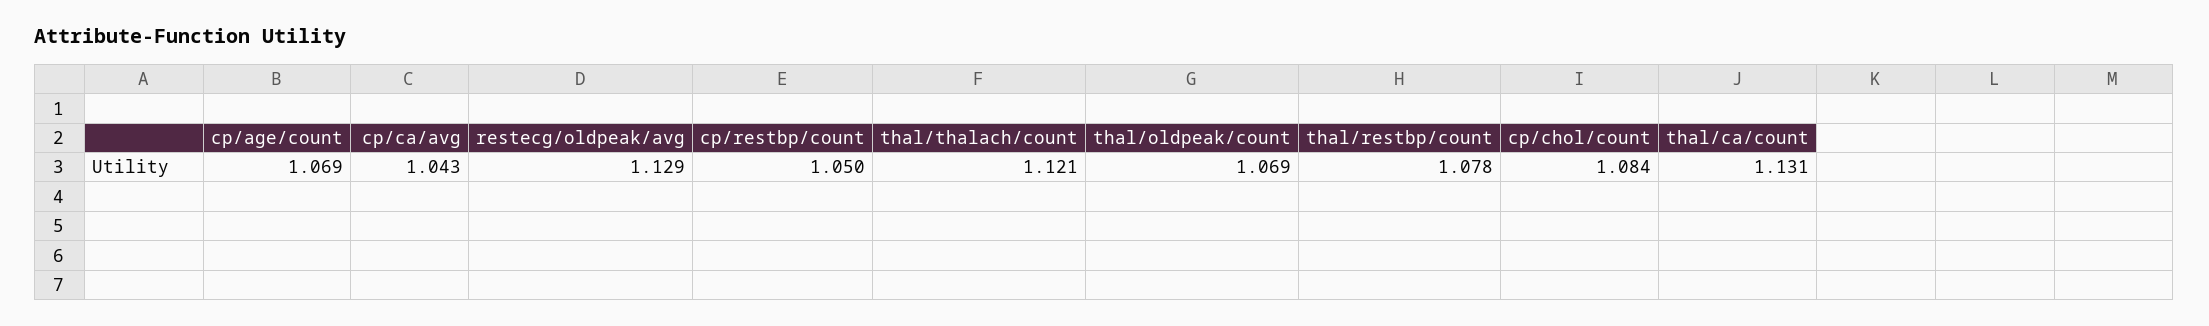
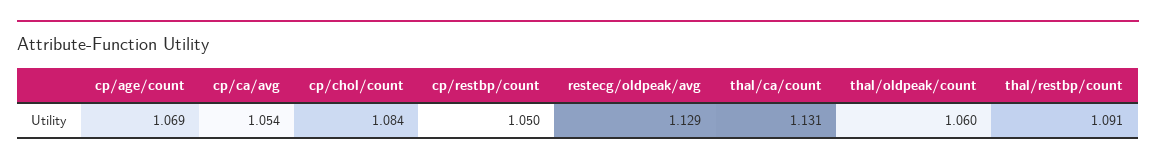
  {
    "cp/age/count": 1.069,
-   "cp/ca/avg": 1.043,
+   "cp/ca/avg": 1.054,
    "restecg/oldpeak/avg": 1.129,
    "cp/restbp/count": 1.05,
-   "thal/thalach/count": 1.121,
-   "thal/oldpeak/count": 1.069,
+   "thal/oldpeak/count": 1.06,
-   "thal/restbp/count": 1.078,
+   "thal/restbp/count": 1.091,
    "cp/chol/count": 1.084,
    "thal/ca/count": 1.131
  }

